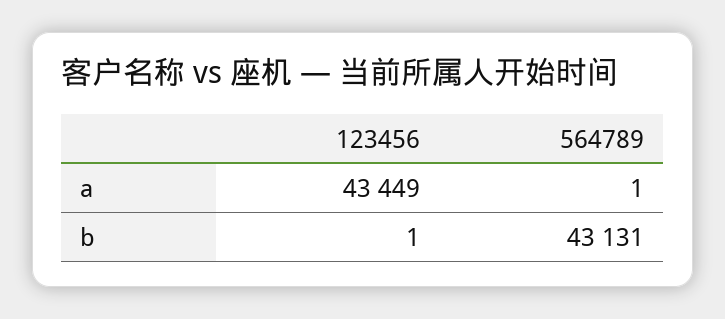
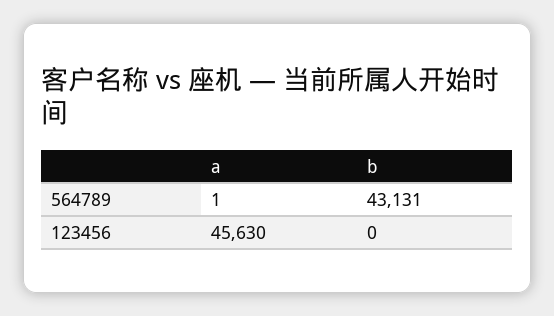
  {
    "123456": {
-     "a": 43449,
+     "a": 45630,
-     "b": 1
+     "b": 0
    },
    "564789": {
      "a": 1,
      "b": 43131
    }
  }

